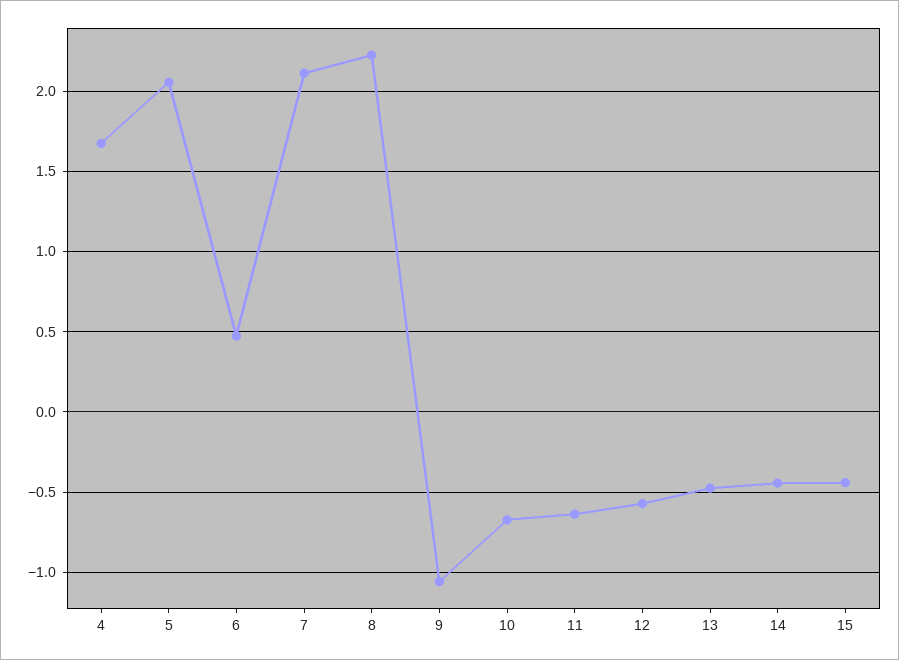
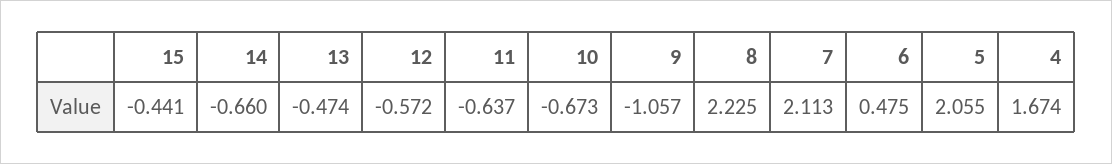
  {
    "4": 1.674,
    "5": 2.055,
    "6": 0.475,
    "7": 2.113,
    "8": 2.225,
    "9": -1.057,
    "10": -0.673,
    "11": -0.637,
    "12": -0.572,
    "13": -0.474,
-   "14": -0.45,
+   "14": -0.66,
    "15": -0.441
  }

